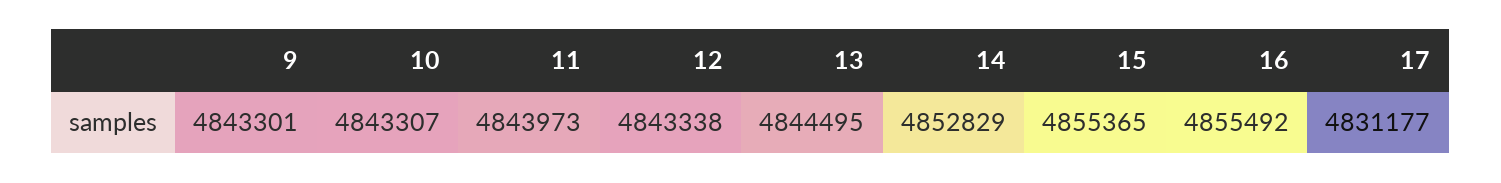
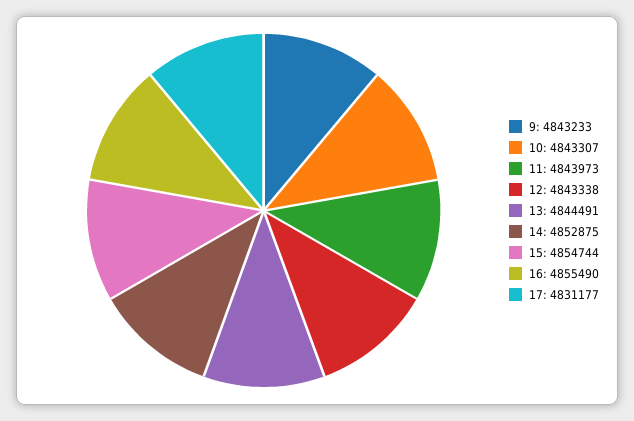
  {
-   "9": 4843301,
+   "9": 4843233,
    "10": 4843307,
    "11": 4843973,
    "12": 4843338,
-   "13": 4844495,
+   "13": 4844491,
-   "14": 4852829,
+   "14": 4852875,
-   "15": 4855365,
+   "15": 4854744,
-   "16": 4855492,
+   "16": 4855490,
    "17": 4831177
  }

